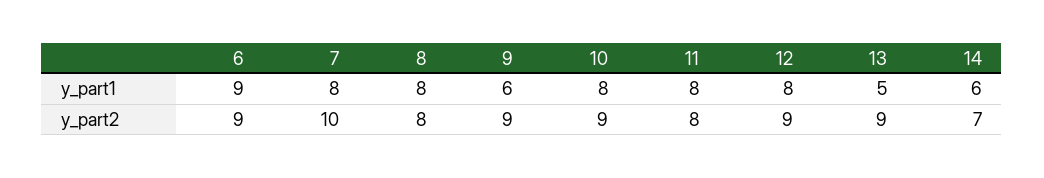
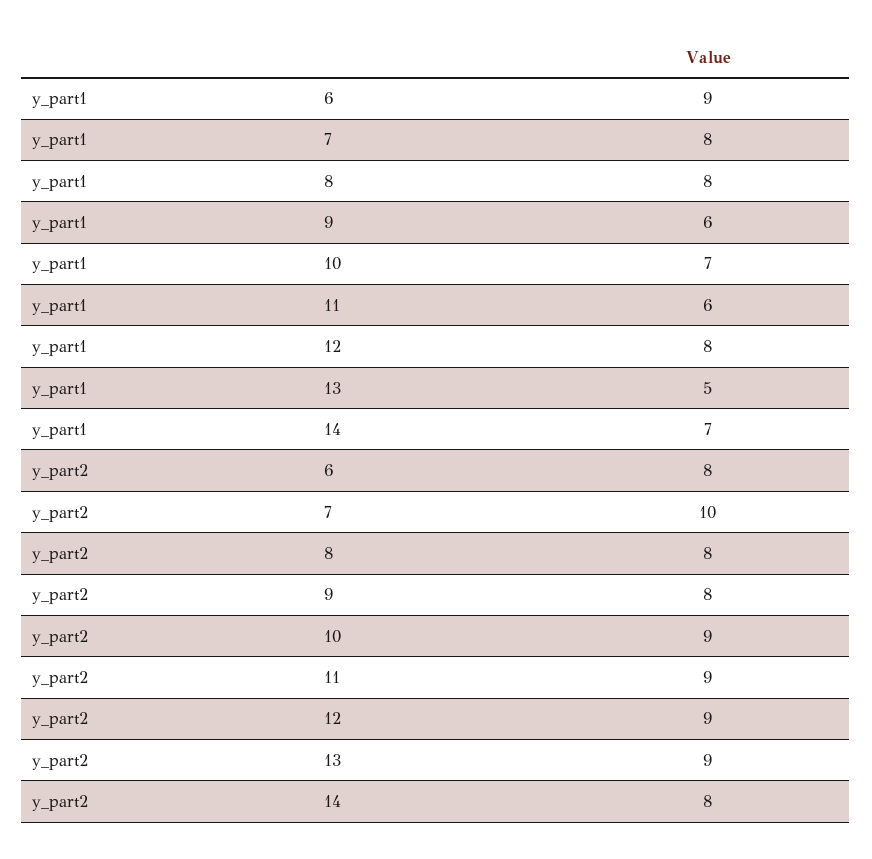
  {
    "6": {
      "y_part1": 9,
-     "y_part2": 9
+     "y_part2": 8
    },
    "7": {
      "y_part1": 8,
      "y_part2": 10
    },
    "8": {
      "y_part1": 8,
      "y_part2": 8
    },
    "9": {
      "y_part1": 6,
-     "y_part2": 9
+     "y_part2": 8
    },
    "10": {
-     "y_part1": 8,
+     "y_part1": 7,
      "y_part2": 9
    },
    "11": {
-     "y_part1": 8,
+     "y_part1": 6,
-     "y_part2": 8
+     "y_part2": 9
    },
    "12": {
      "y_part1": 8,
      "y_part2": 9
    },
    "13": {
      "y_part1": 5,
      "y_part2": 9
    },
    "14": {
-     "y_part1": 6,
+     "y_part1": 7,
-     "y_part2": 7
+     "y_part2": 8
    }
  }

